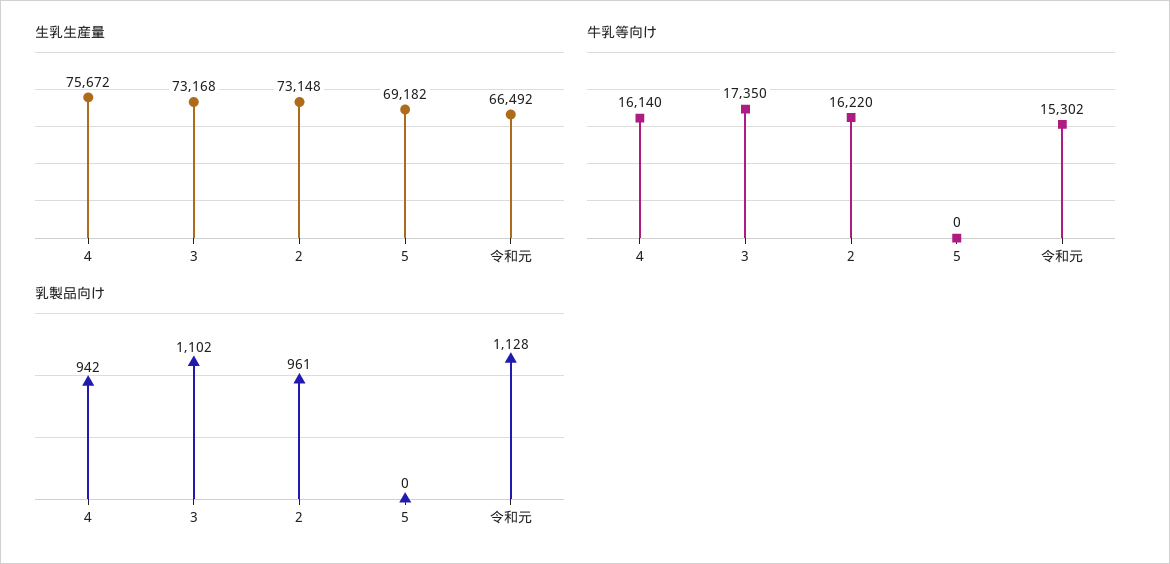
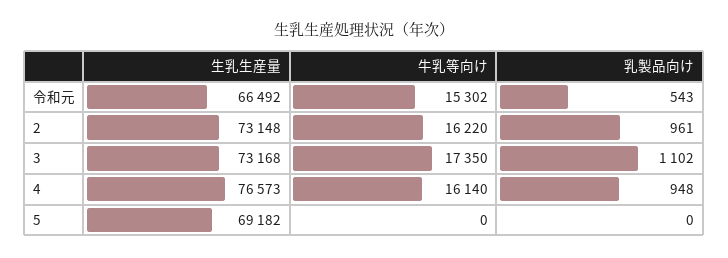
  {
    "生乳生産量": {
-     "4": 75672,
+     "4": 76573,
      "3": 73168,
      "2": 73148,
      "5": 69182,
      "令和元": 66492
    },
    "牛乳等向け": {
      "4": 16140,
      "3": 17350,
      "2": 16220,
      "5": 0,
      "令和元": 15302
    },
    "乳製品向け": {
-     "4": 942,
+     "4": 948,
      "3": 1102,
      "2": 961,
      "5": 0,
-     "令和元": 1128
+     "令和元": 543
    }
  }

